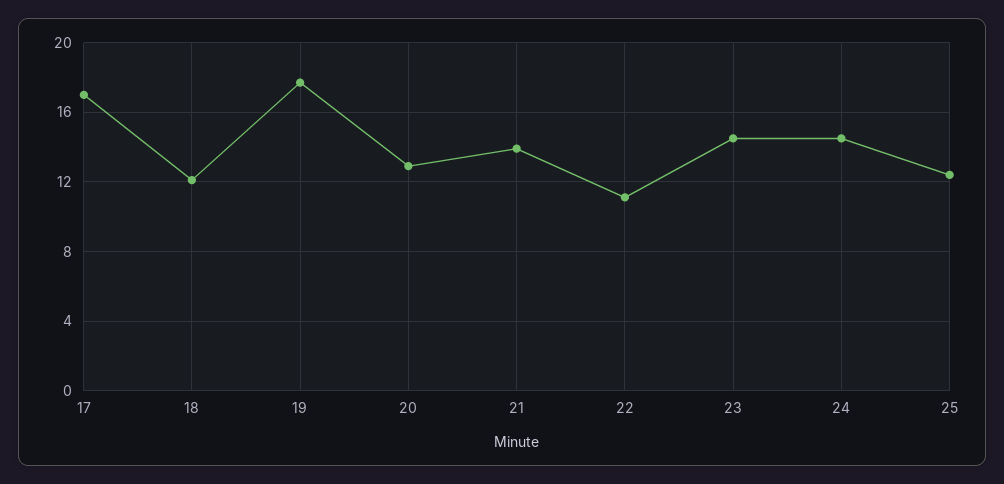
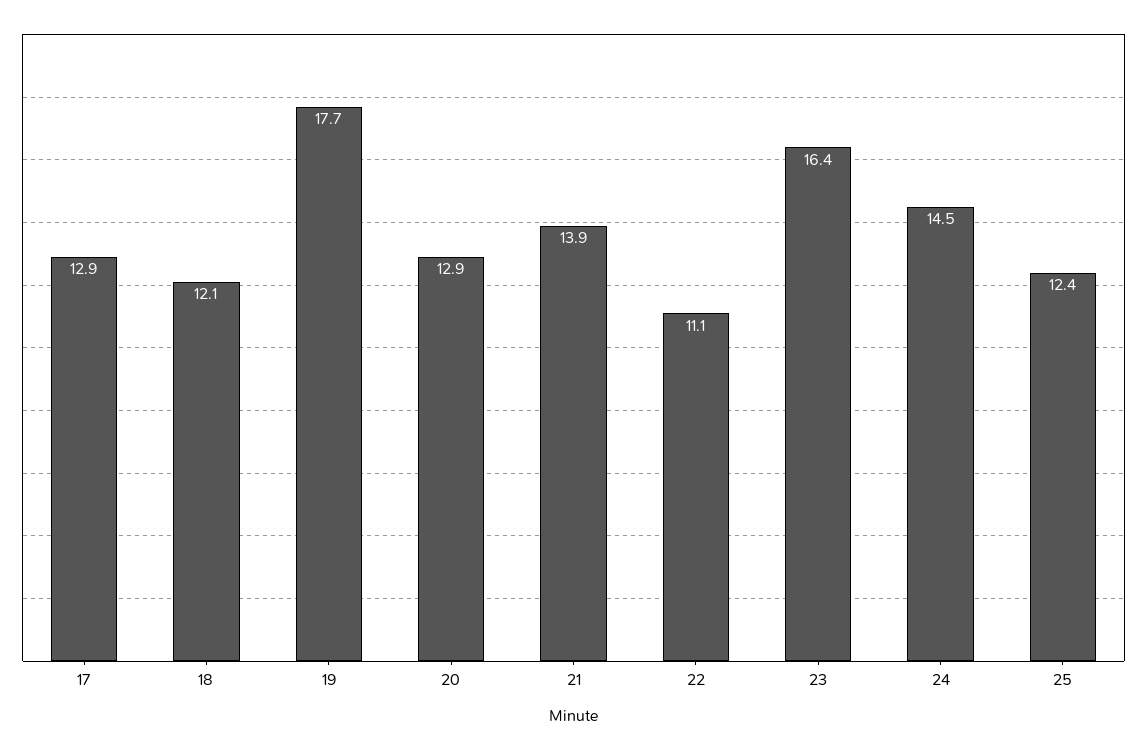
  {
-   "17": 17,
+   "17": 12.9,
    "18": 12.1,
    "19": 17.7,
    "20": 12.9,
    "21": 13.9,
    "22": 11.1,
-   "23": 14.5,
+   "23": 16.4,
    "24": 14.5,
    "25": 12.4
  }

